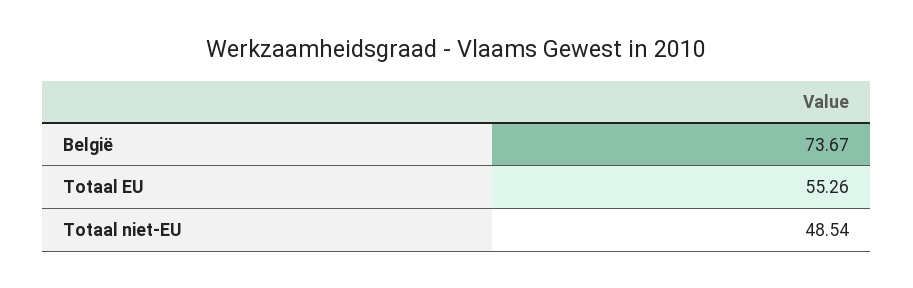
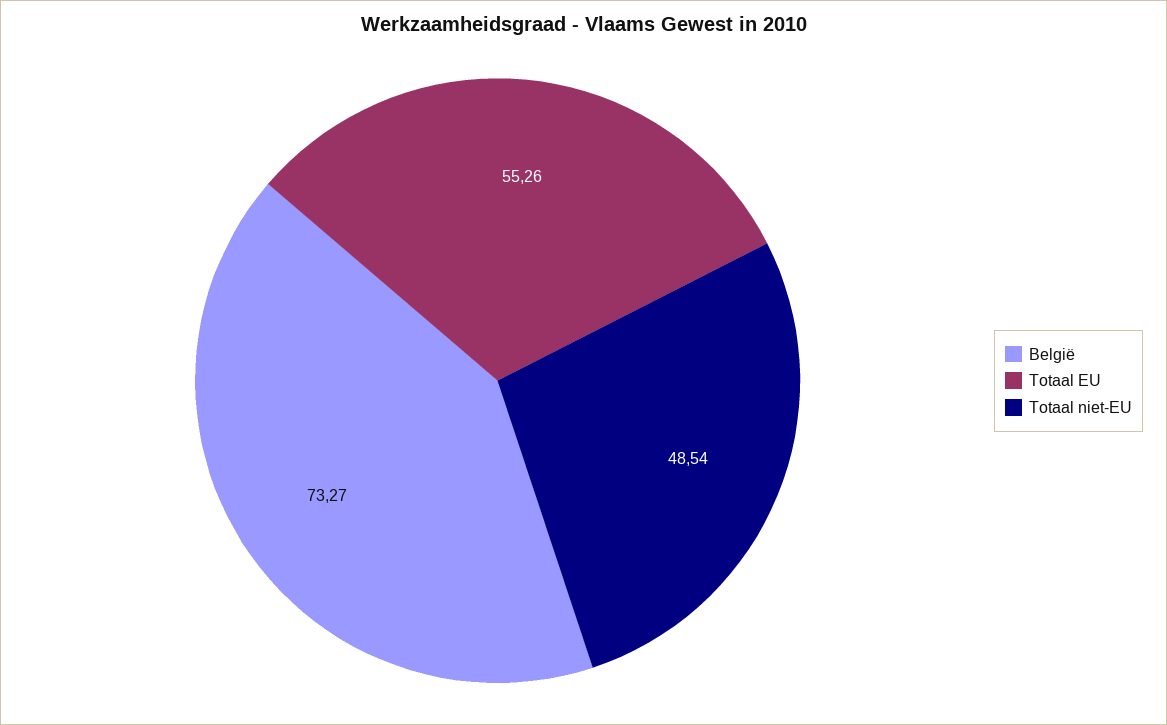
  {
-   "België": 73.67,
+   "België": 73.27,
    "Totaal EU": 55.26,
    "Totaal niet-EU": 48.54
  }

